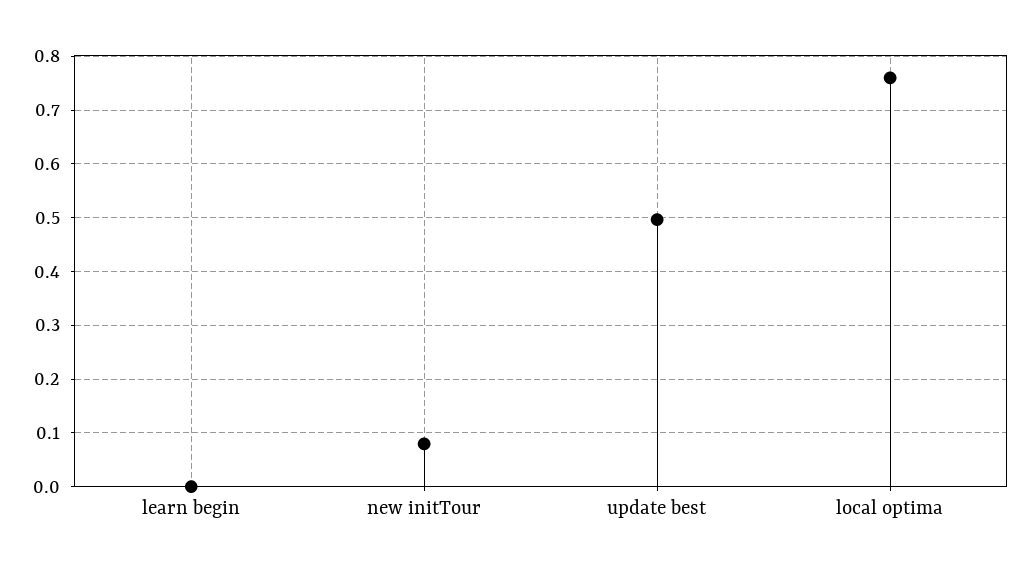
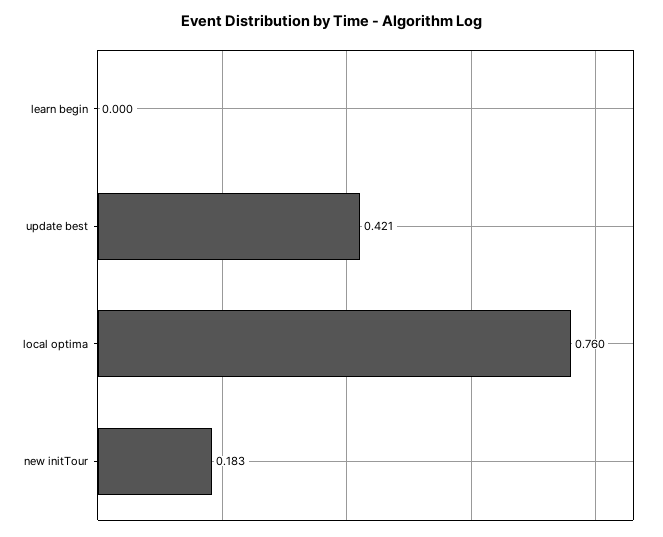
  {
    "learn begin": 0,
-   "new initTour": 0.08,
+   "new initTour": 0.183,
-   "update best": 0.5,
+   "update best": 0.421,
    "local optima": 0.76
  }

